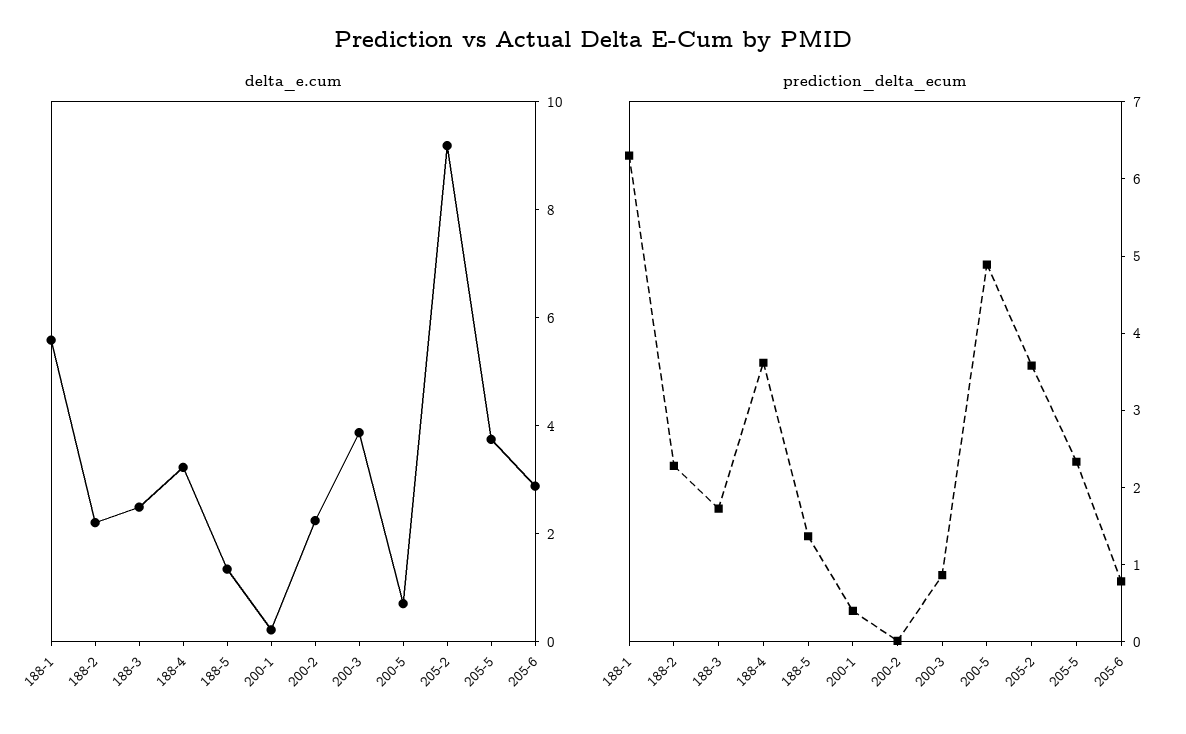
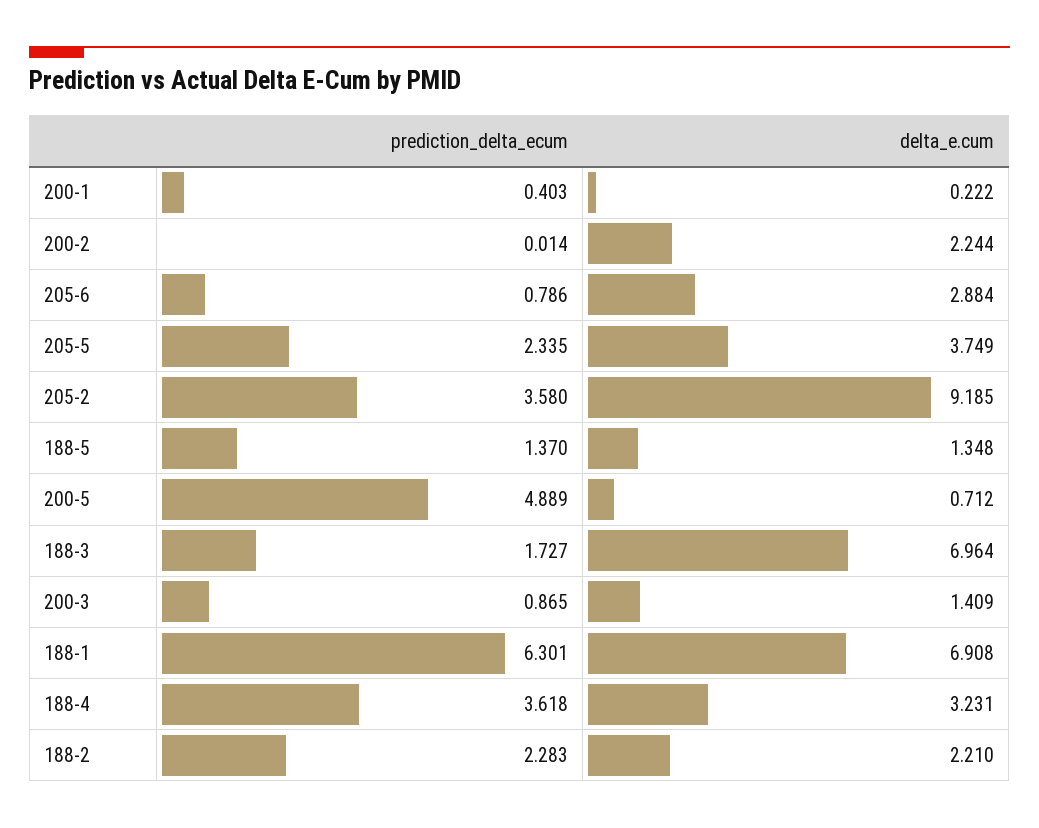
  {
    "delta_e.cum": {
-     "188-1": 5.5,
+     "188-1": 6.908,
      "188-2": 2.21,
-     "188-3": 2.5,
+     "188-3": 6.964,
      "188-4": 3.231,
      "188-5": 1.348,
      "200-1": 0.222,
      "200-2": 2.244,
-     "200-3": 4,
+     "200-3": 1.409,
      "200-5": 0.712,
      "205-2": 9.185,
      "205-5": 3.749,
      "205-6": 2.884
    },
    "prediction_delta_ecum": {
      "188-1": 6.301,
      "188-2": 2.283,
      "188-3": 1.727,
      "188-4": 3.618,
      "188-5": 1.37,
      "200-1": 0.403,
      "200-2": 0.014,
      "200-3": 0.865,
      "200-5": 4.889,
      "205-2": 3.58,
      "205-5": 2.335,
      "205-6": 0.786
    }
  }

